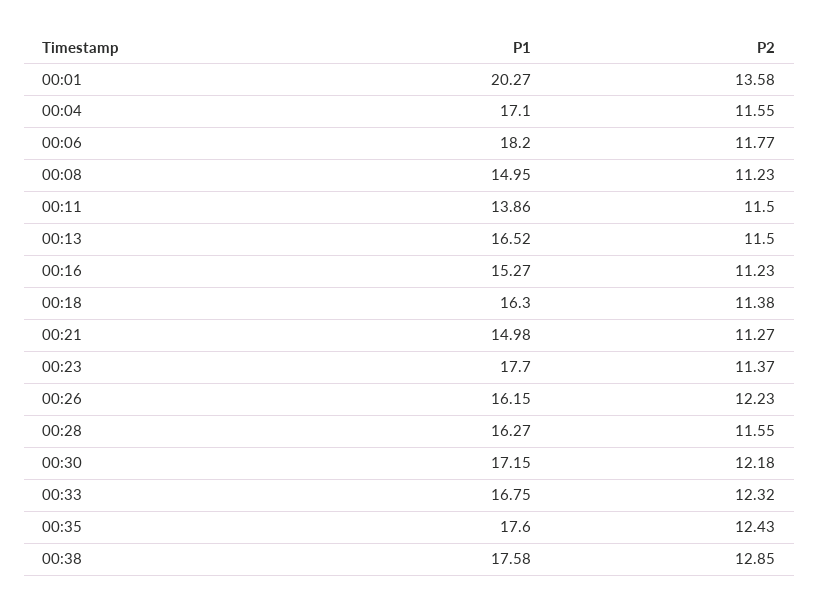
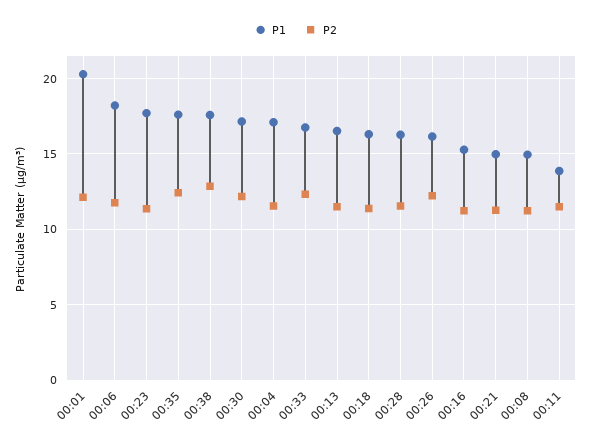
  {
    "P1": {
      "00:01": 20.27,
      "00:04": 17.1,
      "00:06": 18.2,
      "00:08": 14.95,
      "00:11": 13.86,
      "00:13": 16.52,
      "00:16": 15.27,
      "00:18": 16.3,
      "00:21": 14.98,
      "00:23": 17.7,
      "00:26": 16.15,
      "00:28": 16.27,
      "00:30": 17.15,
      "00:33": 16.75,
      "00:35": 17.6,
      "00:38": 17.58
    },
    "P2": {
-     "00:01": 13.58,
+     "00:01": 12,
      "00:04": 11.55,
      "00:06": 11.77,
      "00:08": 11.23,
      "00:11": 11.5,
      "00:13": 11.5,
      "00:16": 11.23,
      "00:18": 11.38,
      "00:21": 11.27,
      "00:23": 11.37,
      "00:26": 12.23,
      "00:28": 11.55,
      "00:30": 12.18,
      "00:33": 12.32,
      "00:35": 12.43,
      "00:38": 12.85
    }
  }

